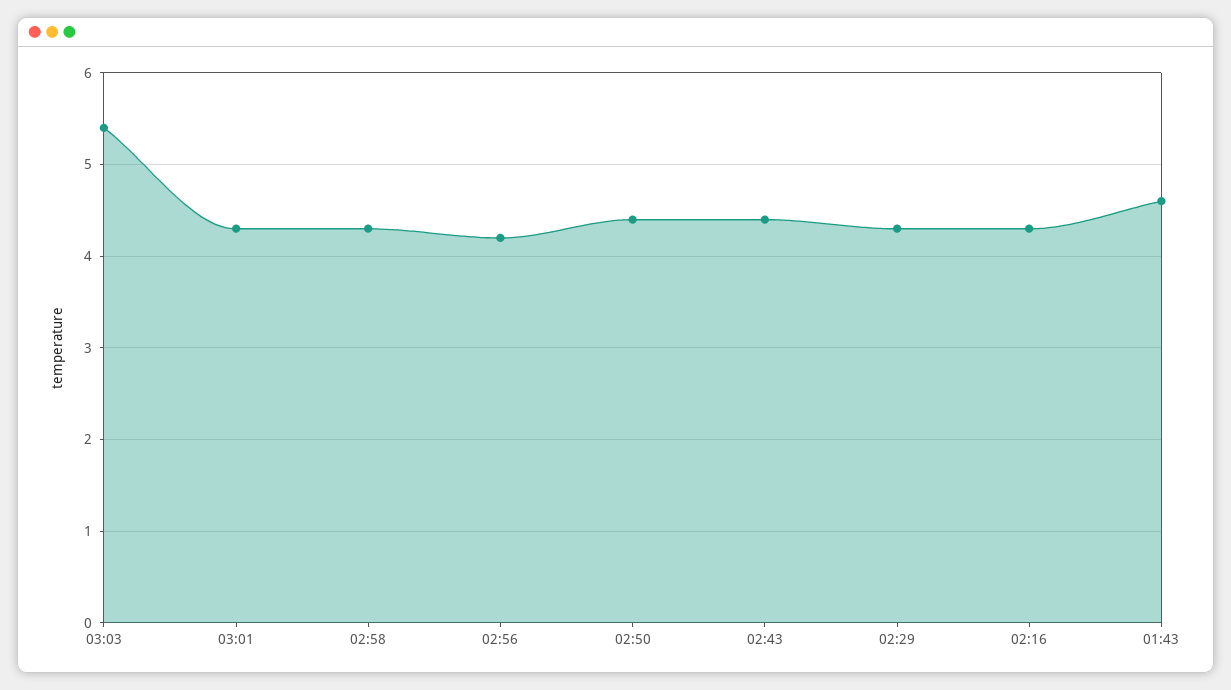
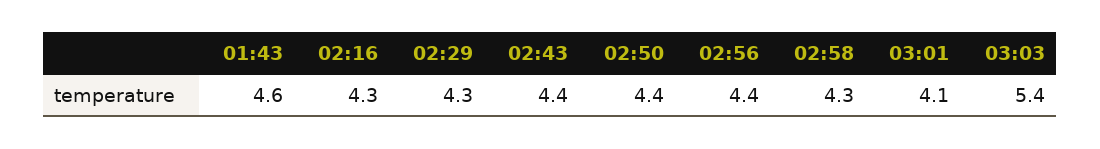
  {
    "03:03": 5.4,
-   "03:01": 4.3,
+   "03:01": 4.1,
    "02:58": 4.3,
-   "02:56": 4.2,
+   "02:56": 4.4,
    "02:50": 4.4,
    "02:43": 4.4,
    "02:29": 4.3,
    "02:16": 4.3,
    "01:43": 4.6
  }

